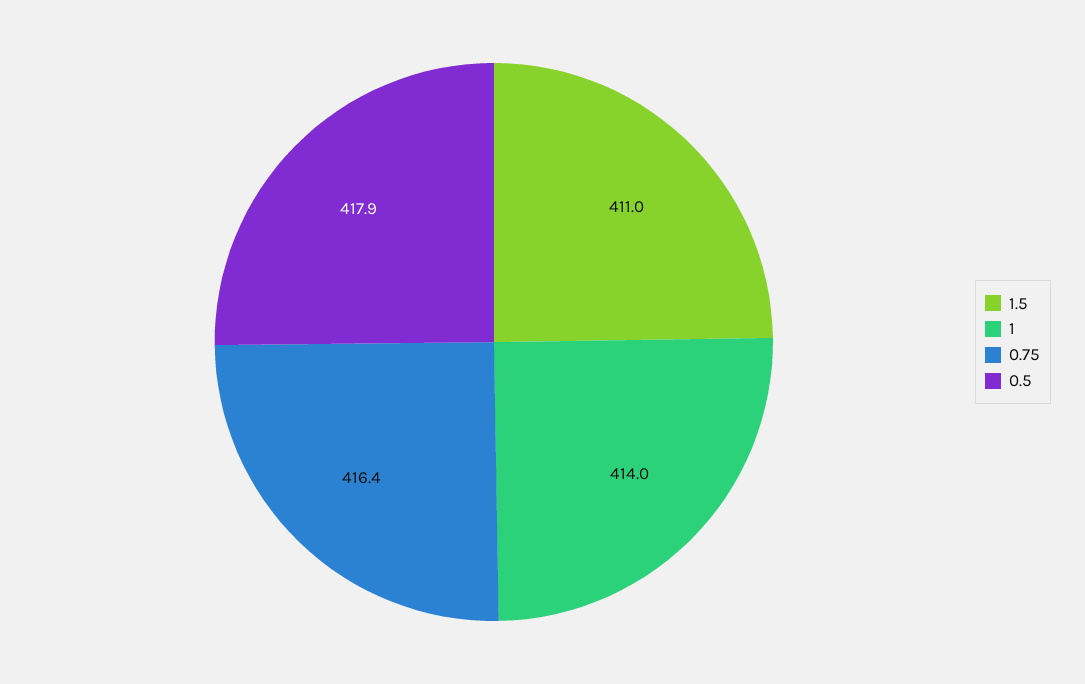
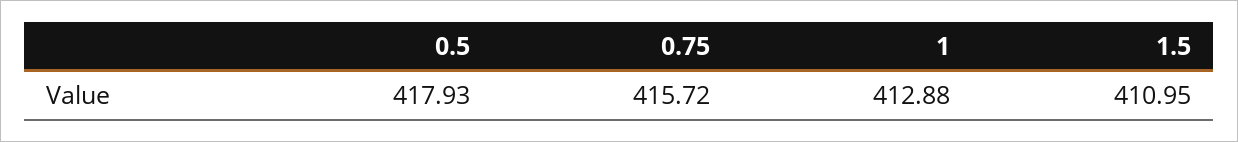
  {
    "1.5": 410.95,
-   "1": 414,
+   "1": 412.88,
-   "0.75": 416.4,
+   "0.75": 415.72,
    "0.5": 417.93
  }

